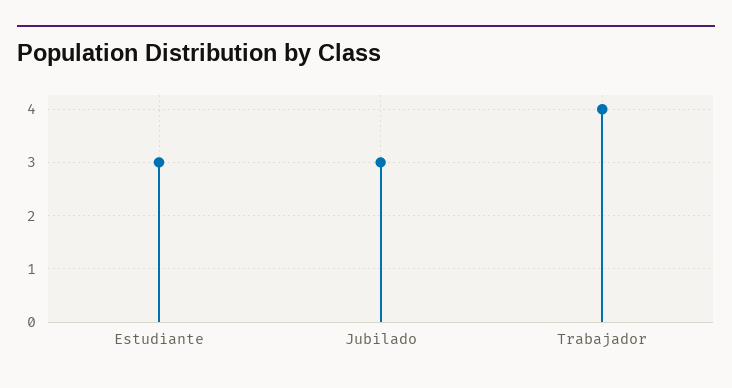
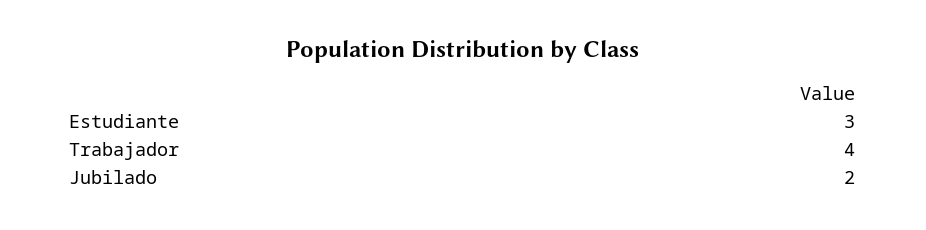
  {
    "Estudiante": 3,
-   "Jubilado": 3,
+   "Jubilado": 2,
    "Trabajador": 4
  }

